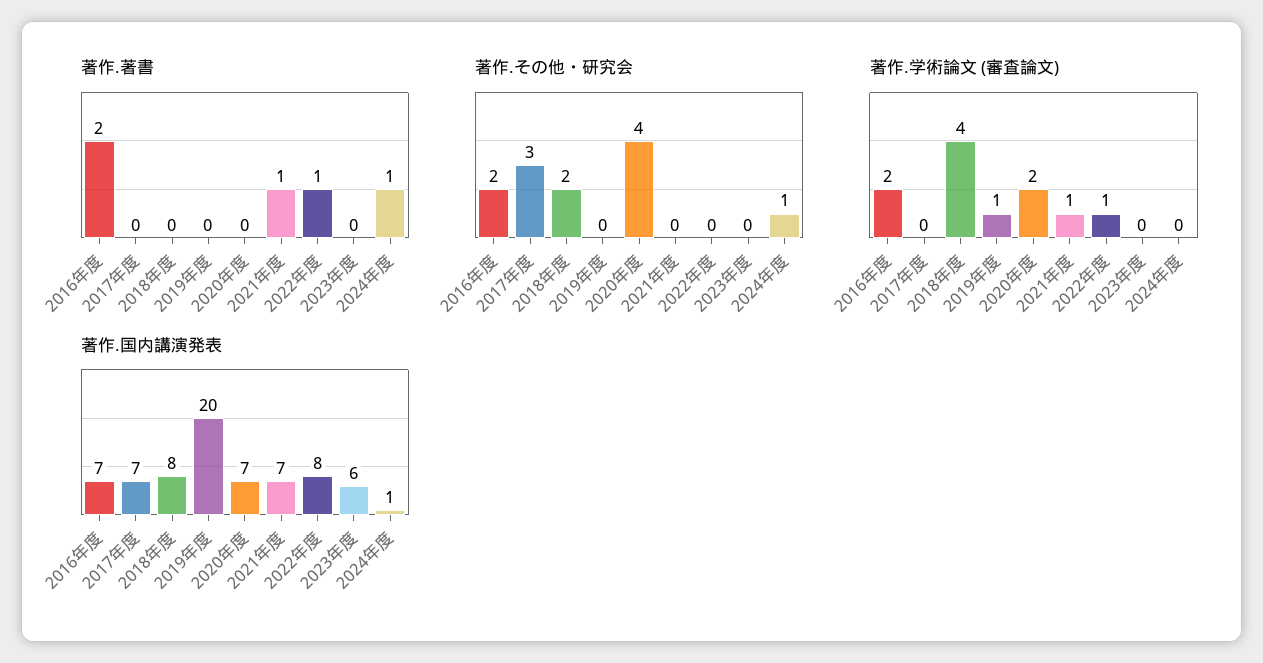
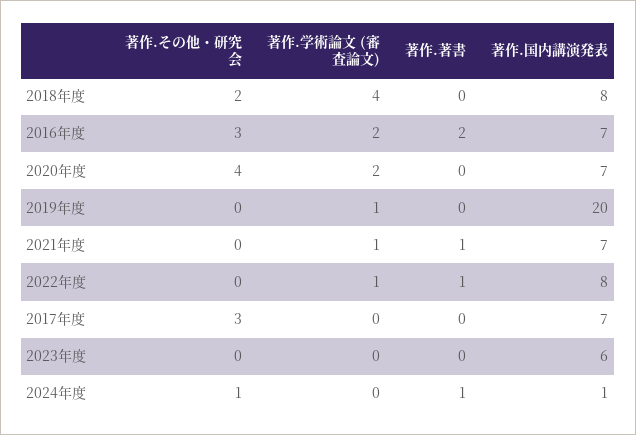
  {
    "著作.著書": {
      "2016年度": 2,
      "2017年度": 0,
      "2018年度": 0,
      "2019年度": 0,
      "2020年度": 0,
      "2021年度": 1,
      "2022年度": 1,
      "2023年度": 0,
      "2024年度": 1
    },
    "著作.その他・研究会": {
-     "2016年度": 2,
+     "2016年度": 3,
      "2017年度": 3,
      "2018年度": 2,
      "2019年度": 0,
      "2020年度": 4,
      "2021年度": 0,
      "2022年度": 0,
      "2023年度": 0,
      "2024年度": 1
    },
    "著作.学術論文 (審査論文)": {
      "2016年度": 2,
      "2017年度": 0,
      "2018年度": 4,
      "2019年度": 1,
      "2020年度": 2,
      "2021年度": 1,
      "2022年度": 1,
      "2023年度": 0,
      "2024年度": 0
    },
    "著作.国内講演発表": {
      "2016年度": 7,
      "2017年度": 7,
      "2018年度": 8,
      "2019年度": 20,
      "2020年度": 7,
      "2021年度": 7,
      "2022年度": 8,
      "2023年度": 6,
      "2024年度": 1
    }
  }

